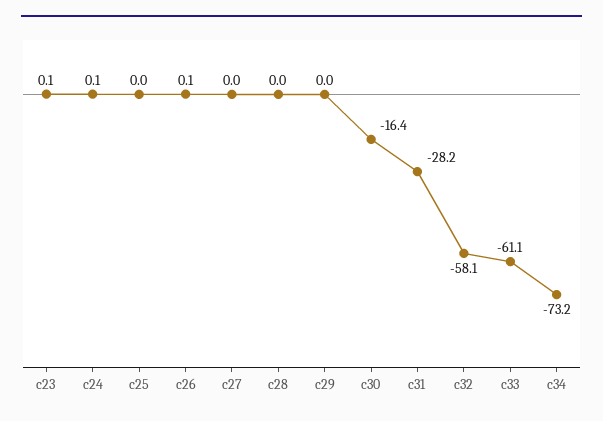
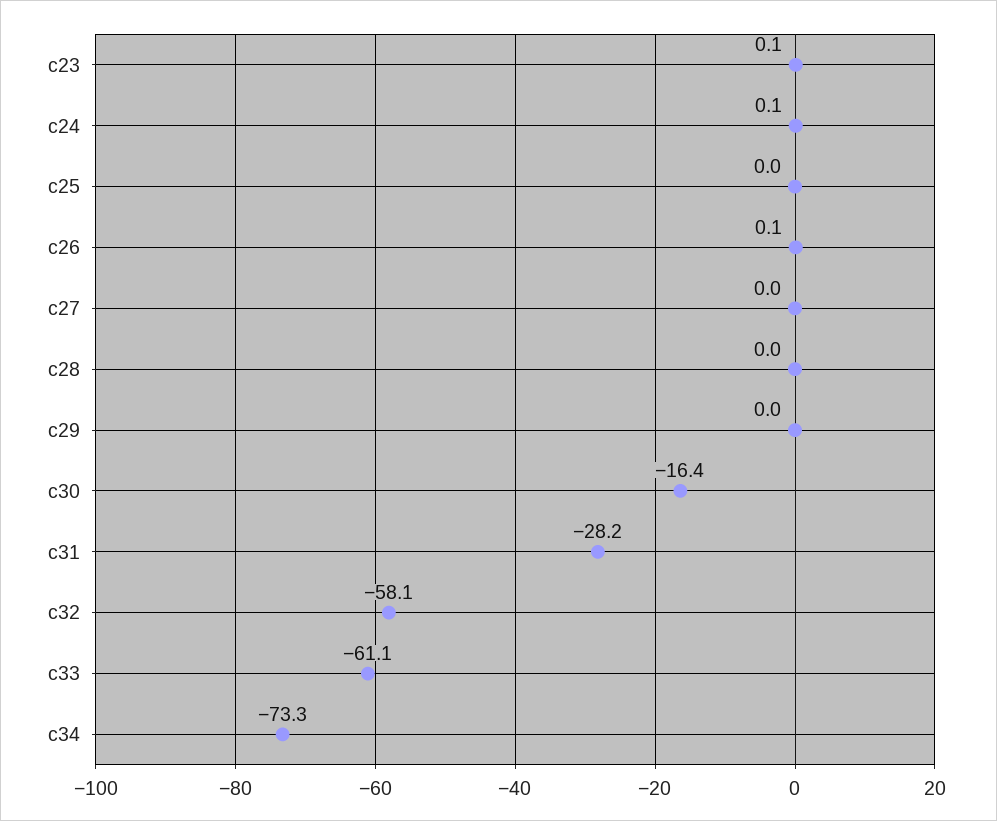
  {
    "c23": 0.1,
    "c24": 0.1,
    "c25": 0,
    "c26": 0.1,
    "c27": 0,
    "c28": 0,
    "c29": 0,
    "c30": -16.4,
    "c31": -28.2,
    "c32": -58.1,
    "c33": -61.1,
-   "c34": -73.2
+   "c34": -73.3
  }

